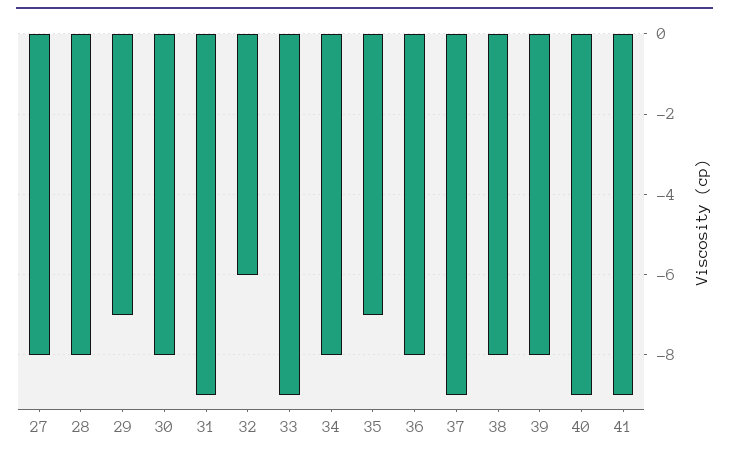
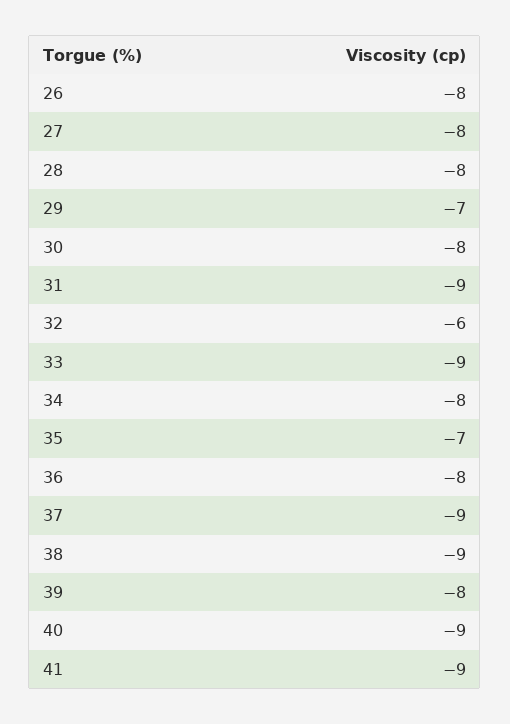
  {
    "27": -8,
    "28": -8,
    "29": -7,
    "30": -8,
    "31": -9,
    "32": -6,
    "33": -9,
    "34": -8,
    "35": -7,
    "36": -8,
    "37": -9,
-   "38": -8,
+   "38": -9,
    "39": -8,
    "40": -9,
-   "41": -9
+   "41": -9,
+   "26": -8
  }

